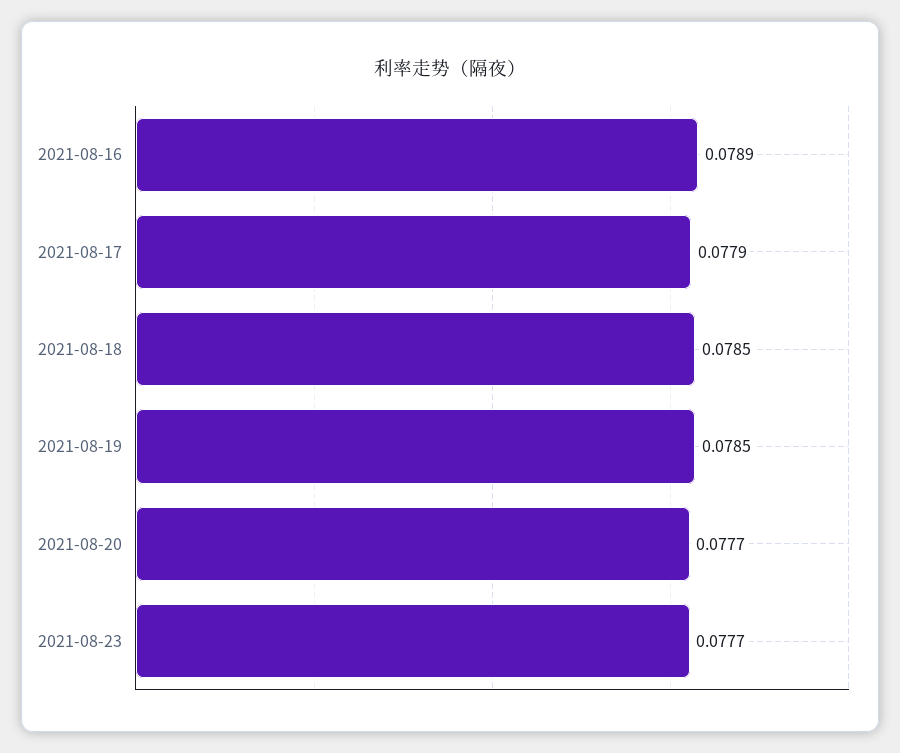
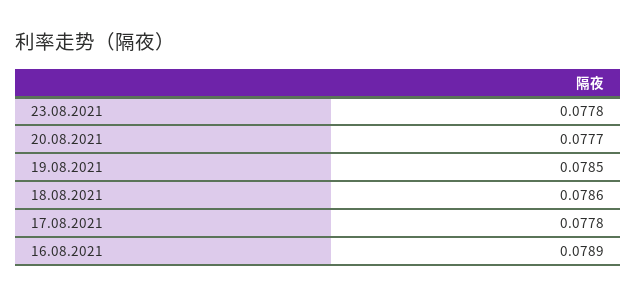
  {
    "2021-08-16": 0.0789,
-   "2021-08-17": 0.0779,
+   "2021-08-17": 0.0778,
-   "2021-08-18": 0.0785,
+   "2021-08-18": 0.0786,
    "2021-08-19": 0.0785,
    "2021-08-20": 0.0777,
-   "2021-08-23": 0.0777
+   "2021-08-23": 0.0778
  }

